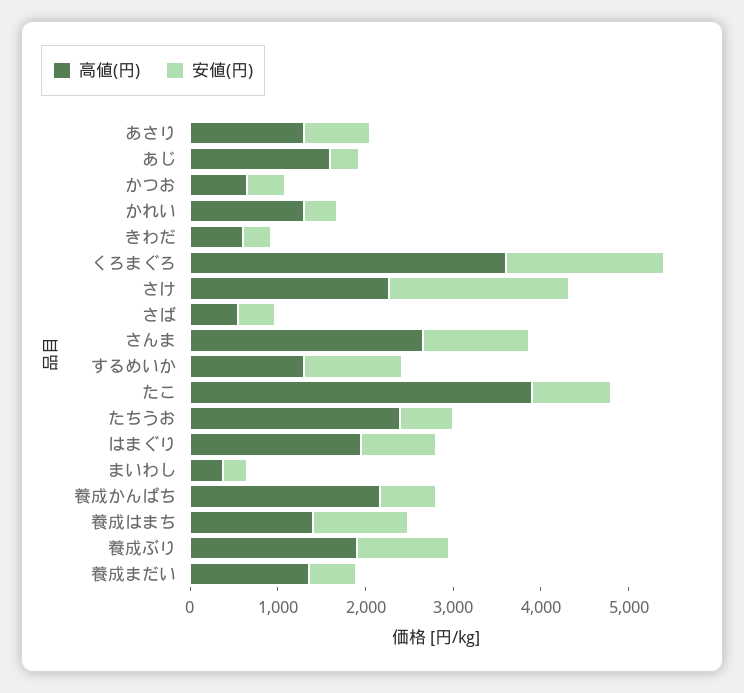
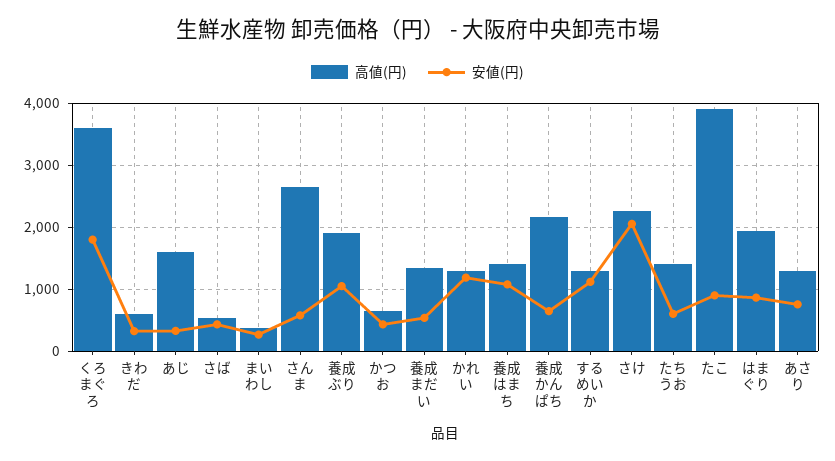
  {
    "高値(円)": {
      "あさり": 1300,
      "あじ": 1600,
      "かつお": 600,
      "かれい": 1300,
      "きわだ": 600,
      "くろまぐろ": 3600,
      "さけ": 2300,
      "さば": 500,
      "さんま": 2700,
      "するめいか": 1300,
      "たこ": 3900,
-     "たちうお": 2400,
+     "たちうお": 1400,
      "はまぐり": 1900,
      "まいわし": 400,
      "養成かんぱち": 2200,
      "養成はまち": 1400,
      "養成ぶり": 1900,
      "養成まだい": 1400
    },
    "安値(円)": {
      "あさり": 800,
      "あじ": 300,
      "かつお": 400,
-     "かれい": 400,
+     "かれい": 1200,
      "きわだ": 300,
      "くろまぐろ": 1800,
      "さけ": 2100,
      "さば": 400,
-     "さんま": 1200,
+     "さんま": 600,
      "するめいか": 1100,
      "たこ": 900,
      "たちうお": 600,
      "はまぐり": 900,
      "まいわし": 300,
      "養成かんぱち": 600,
      "養成はまち": 1100,
      "養成ぶり": 1100,
      "養成まだい": 500
    }
  }

